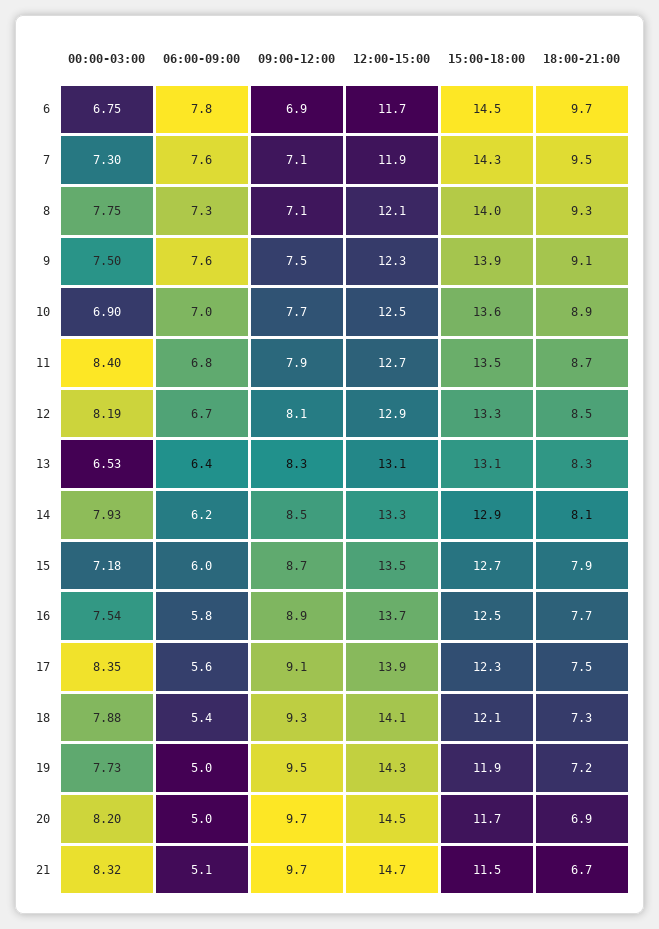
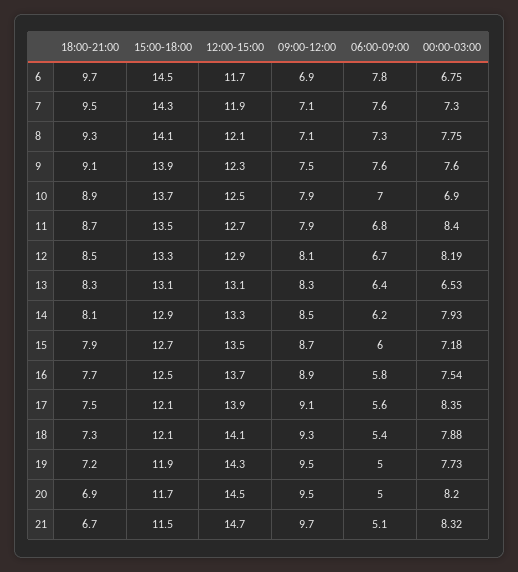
  {
    "00:00-03:00": {
      "6": 6.75,
      "7": 7.3,
      "8": 7.75,
-     "9": 7.5,
+     "9": 7.6,
      "10": 6.9,
      "11": 8.4,
      "12": 8.19,
      "13": 6.53,
      "14": 7.93,
      "15": 7.18,
      "16": 7.54,
      "17": 8.35,
      "18": 7.88,
      "19": 7.73,
      "20": 8.2,
      "21": 8.32
    },
    "06:00-09:00": {
      "6": 7.8,
      "7": 7.6,
      "8": 7.3,
      "9": 7.6,
      "10": 7,
      "11": 6.8,
      "12": 6.7,
      "13": 6.4,
      "14": 6.2,
      "15": 6,
      "16": 5.8,
      "17": 5.6,
      "18": 5.4,
      "19": 5,
      "20": 5,
      "21": 5.1
    },
    "09:00-12:00": {
      "6": 6.9,
      "7": 7.1,
      "8": 7.1,
      "9": 7.5,
-     "10": 7.7,
+     "10": 7.9,
      "11": 7.9,
      "12": 8.1,
      "13": 8.3,
      "14": 8.5,
      "15": 8.7,
      "16": 8.9,
      "17": 9.1,
      "18": 9.3,
      "19": 9.5,
-     "20": 9.7,
+     "20": 9.5,
      "21": 9.7
    },
    "12:00-15:00": {
      "6": 11.7,
      "7": 11.9,
      "8": 12.1,
      "9": 12.3,
      "10": 12.5,
      "11": 12.7,
      "12": 12.9,
      "13": 13.1,
      "14": 13.3,
      "15": 13.5,
      "16": 13.7,
      "17": 13.9,
      "18": 14.1,
      "19": 14.3,
      "20": 14.5,
      "21": 14.7
    },
    "15:00-18:00": {
      "6": 14.5,
      "7": 14.3,
-     "8": 14,
+     "8": 14.1,
      "9": 13.9,
-     "10": 13.6,
+     "10": 13.7,
      "11": 13.5,
      "12": 13.3,
      "13": 13.1,
      "14": 12.9,
      "15": 12.7,
      "16": 12.5,
-     "17": 12.3,
+     "17": 12.1,
      "18": 12.1,
      "19": 11.9,
      "20": 11.7,
      "21": 11.5
    },
    "18:00-21:00": {
      "6": 9.7,
      "7": 9.5,
      "8": 9.3,
      "9": 9.1,
      "10": 8.9,
      "11": 8.7,
      "12": 8.5,
      "13": 8.3,
      "14": 8.1,
      "15": 7.9,
      "16": 7.7,
      "17": 7.5,
      "18": 7.3,
      "19": 7.2,
      "20": 6.9,
      "21": 6.7
    }
  }

